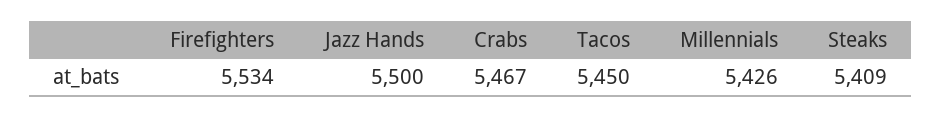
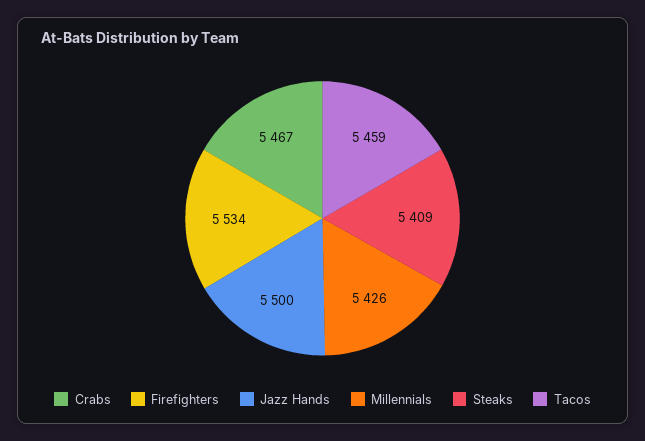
  {
    "Firefighters": 5534,
    "Jazz Hands": 5500,
    "Crabs": 5467,
-   "Tacos": 5450,
+   "Tacos": 5459,
    "Millennials": 5426,
    "Steaks": 5409
  }

